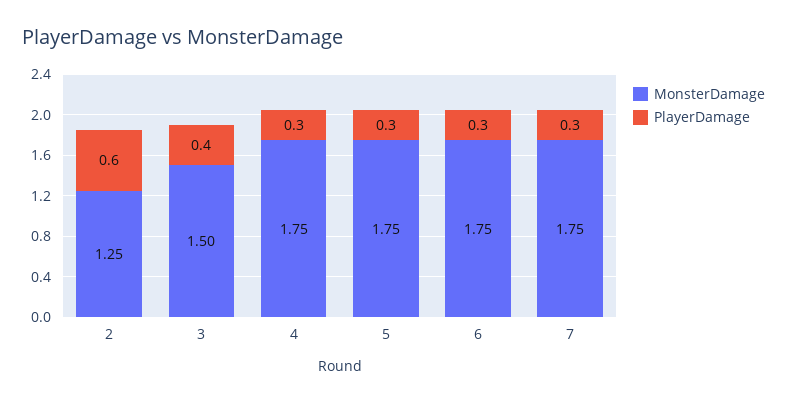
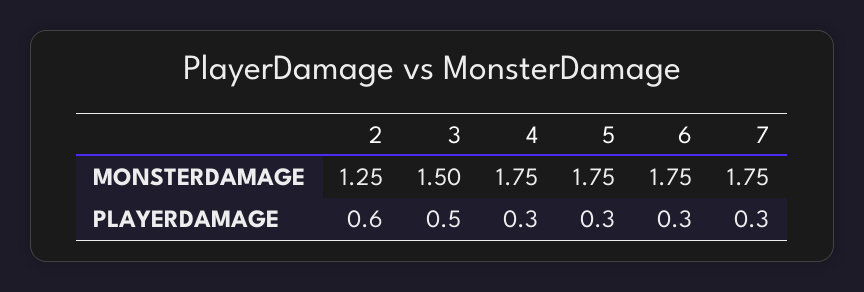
  {
    "MonsterDamage": {
      "2": 1.25,
      "3": 1.5,
      "4": 1.75,
      "5": 1.75,
      "6": 1.75,
      "7": 1.75
    },
    "PlayerDamage": {
      "2": 0.6,
-     "3": 0.4,
+     "3": 0.5,
      "4": 0.3,
      "5": 0.3,
      "6": 0.3,
      "7": 0.3
    }
  }

